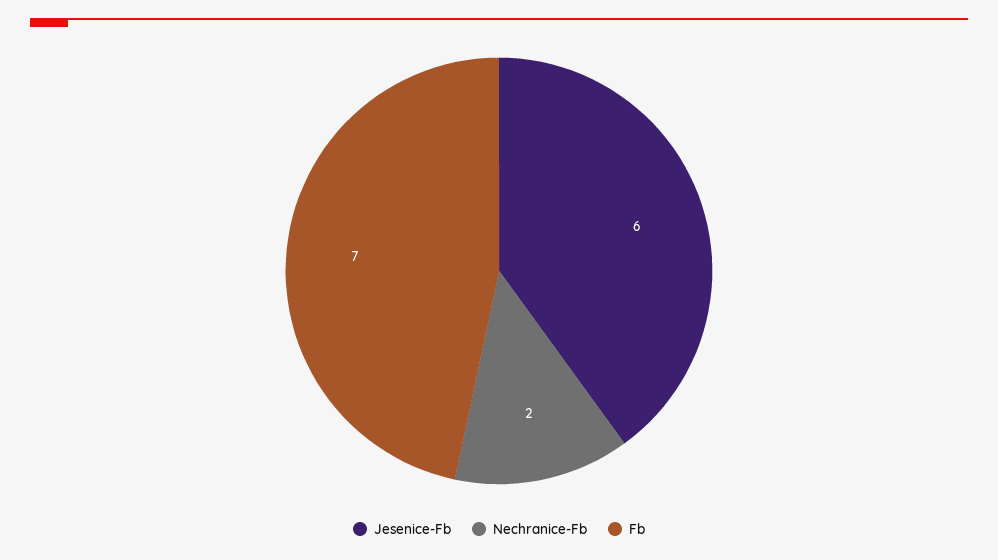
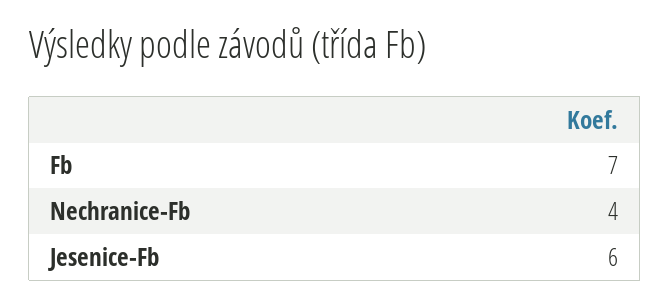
  {
    "Jesenice-Fb": 6,
-   "Nechranice-Fb": 2,
+   "Nechranice-Fb": 4,
    "Fb": 7
  }

